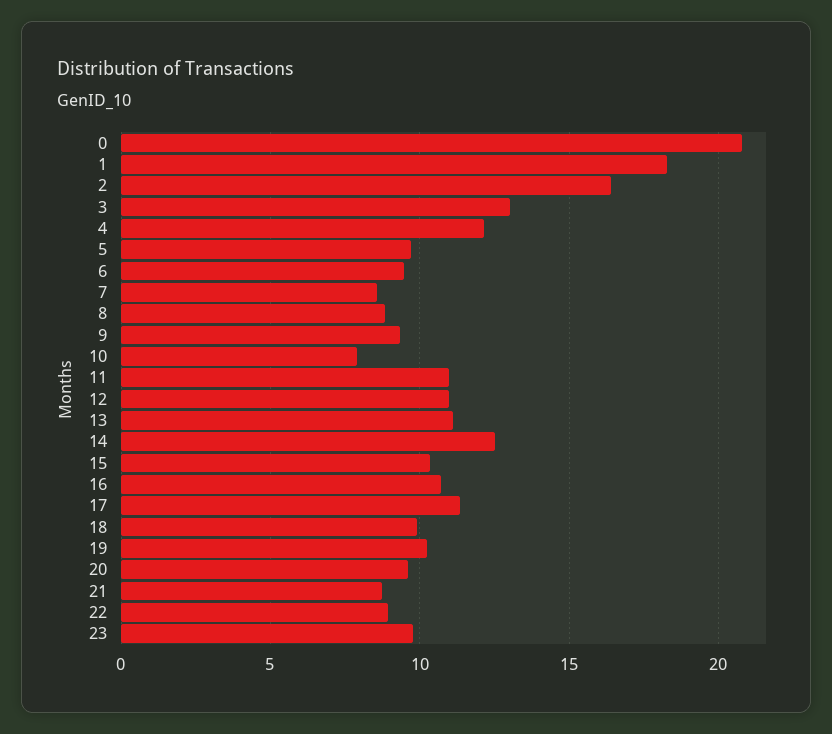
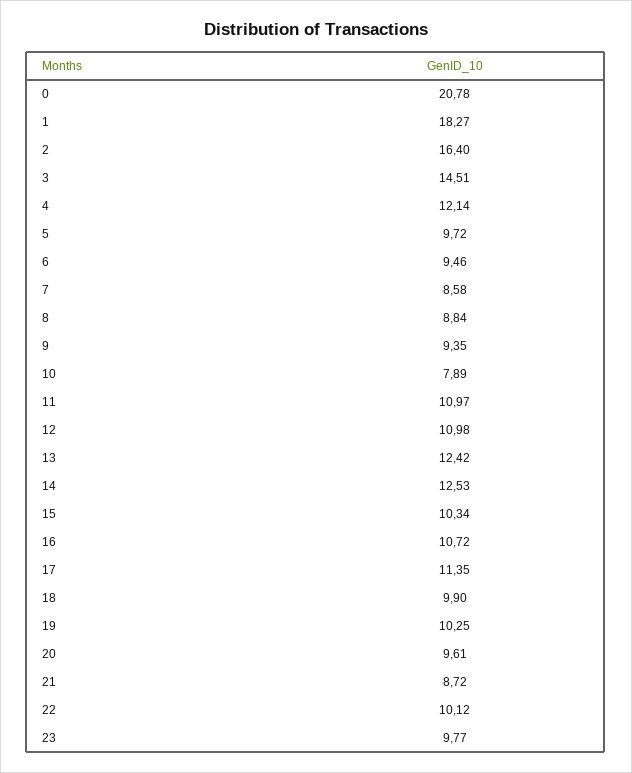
  {
    "0": 20.78,
    "1": 18.27,
    "2": 16.4,
-   "3": 13,
+   "3": 14.51,
    "4": 12.14,
    "5": 9.72,
    "6": 9.46,
    "7": 8.58,
    "8": 8.84,
    "9": 9.35,
    "10": 7.89,
    "11": 10.97,
    "12": 10.98,
-   "13": 11,
+   "13": 12.42,
    "14": 12.53,
    "15": 10.34,
    "16": 10.72,
    "17": 11.35,
    "18": 9.9,
    "19": 10.25,
    "20": 9.61,
    "21": 8.72,
-   "22": 9,
+   "22": 10.12,
    "23": 9.77
  }

